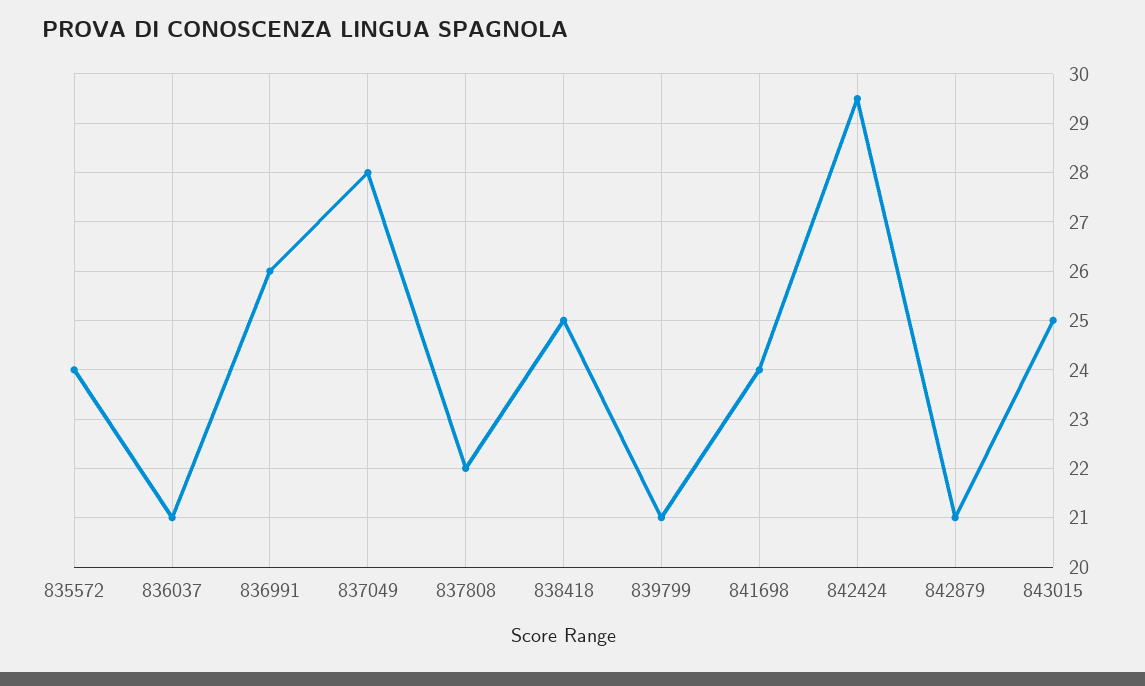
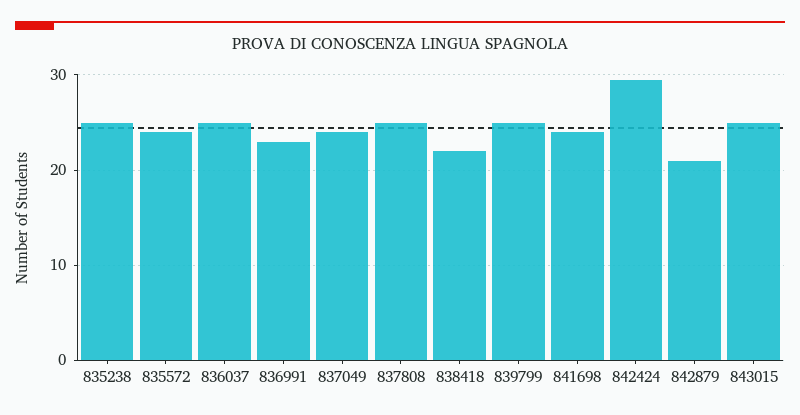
  {
    "835572": 24,
-   "836037": 21,
+   "836037": 25,
-   "836991": 26,
+   "836991": 23,
-   "837049": 28,
+   "837049": 24,
-   "837808": 22,
+   "837808": 25,
-   "838418": 25,
+   "838418": 22,
-   "839799": 21,
+   "839799": 25,
    "841698": 24,
    "842424": 29.5,
    "842879": 21,
-   "843015": 25
+   "843015": 25,
+   "835238": 25
  }

